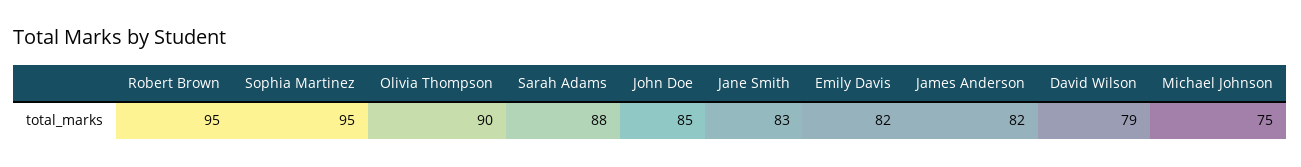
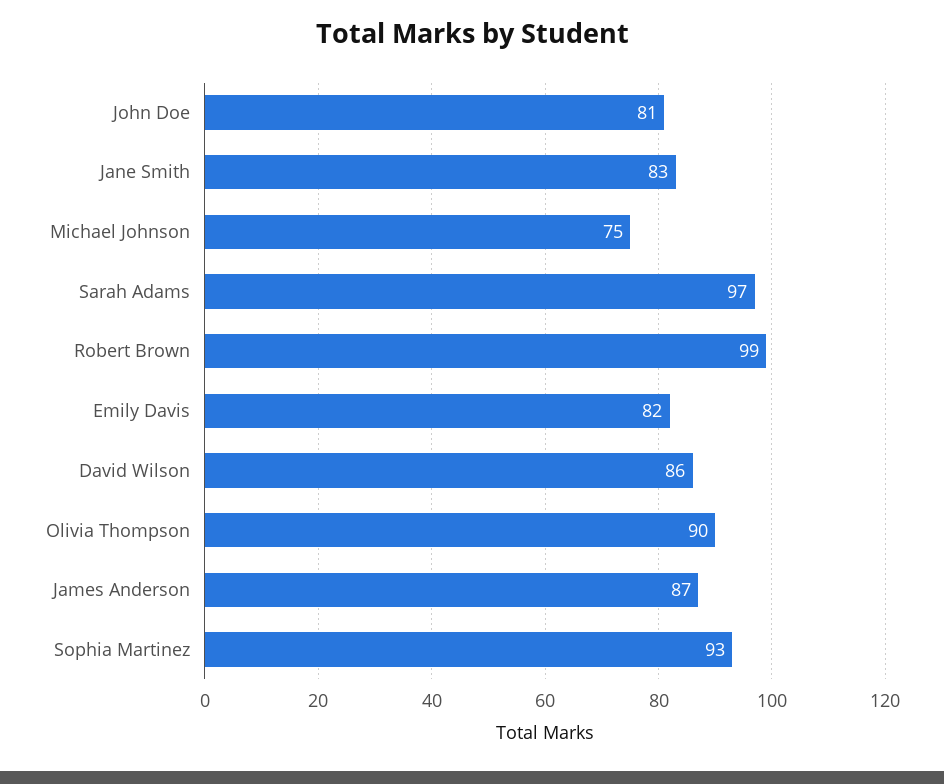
  {
-   "Robert Brown": 95,
+   "Robert Brown": 99,
-   "Sophia Martinez": 95,
+   "Sophia Martinez": 93,
    "Olivia Thompson": 90,
-   "Sarah Adams": 88,
+   "Sarah Adams": 97,
-   "John Doe": 85,
+   "John Doe": 81,
    "Jane Smith": 83,
    "Emily Davis": 82,
-   "James Anderson": 82,
+   "James Anderson": 87,
-   "David Wilson": 79,
+   "David Wilson": 86,
    "Michael Johnson": 75
  }

